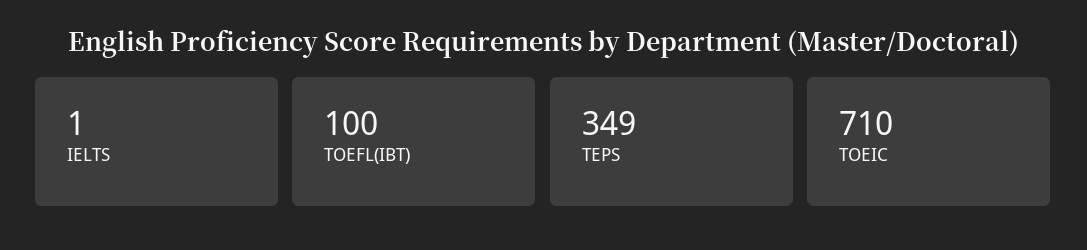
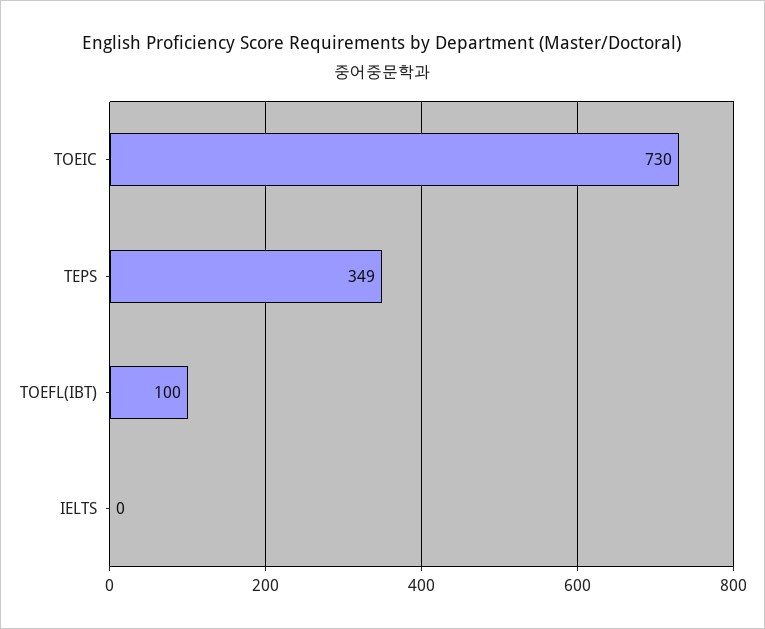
  {
-   "IELTS": 1,
+   "IELTS": 0,
    "TOEFL(IBT)": 100,
    "TEPS": 349,
-   "TOEIC": 710
+   "TOEIC": 730
  }

